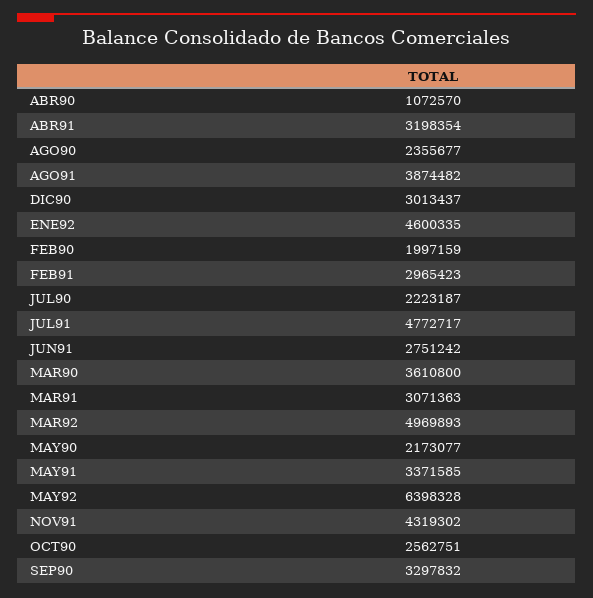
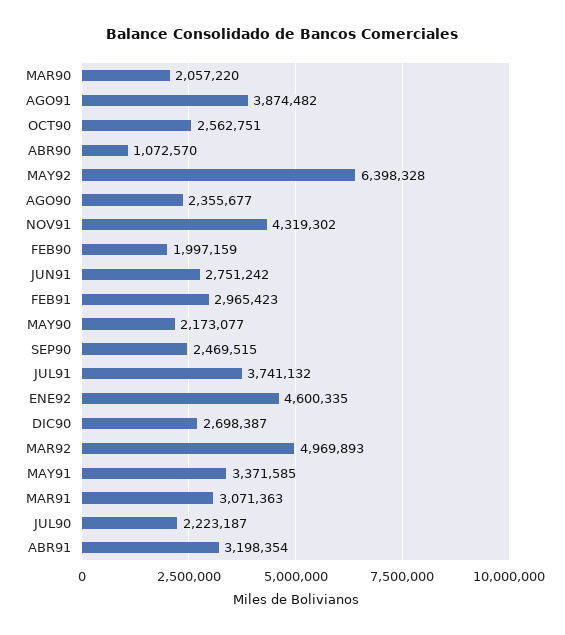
  {
    "ABR90": 1072570,
    "ABR91": 3198354,
    "AGO90": 2355677,
    "AGO91": 3874482,
-   "DIC90": 3013437,
+   "DIC90": 2698387,
    "ENE92": 4600335,
    "FEB90": 1997159,
    "FEB91": 2965423,
    "JUL90": 2223187,
-   "JUL91": 4772717,
+   "JUL91": 3741132,
    "JUN91": 2751242,
-   "MAR90": 3610800,
+   "MAR90": 2057220,
    "MAR91": 3071363,
    "MAR92": 4969893,
    "MAY90": 2173077,
    "MAY91": 3371585,
    "MAY92": 6398328,
    "NOV91": 4319302,
    "OCT90": 2562751,
-   "SEP90": 3297832
+   "SEP90": 2469515
  }

